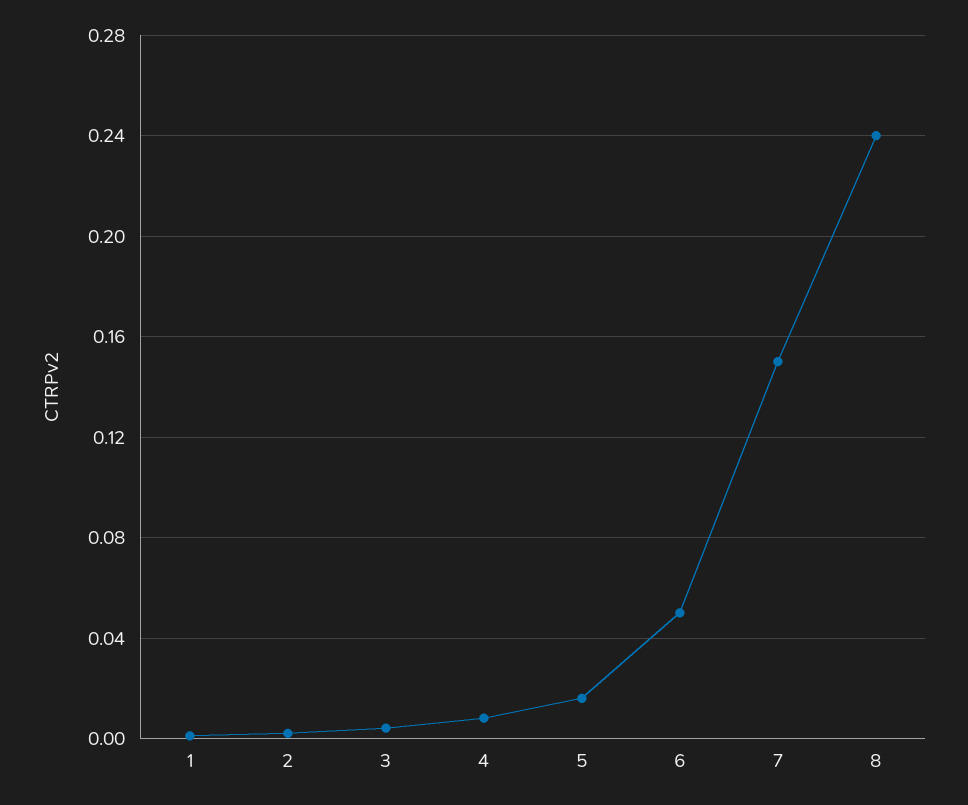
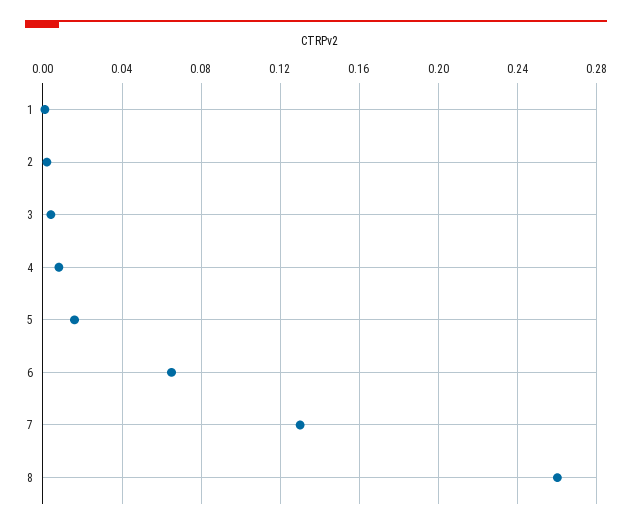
  {
    "1": 0,
    "2": 0,
    "3": 0.005,
    "4": 0.01,
    "5": 0.015,
-   "6": 0.05,
+   "6": 0.065,
-   "7": 0.15,
+   "7": 0.13,
-   "8": 0.24
+   "8": 0.26
  }

